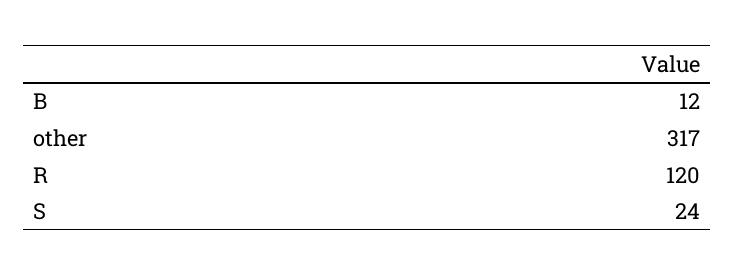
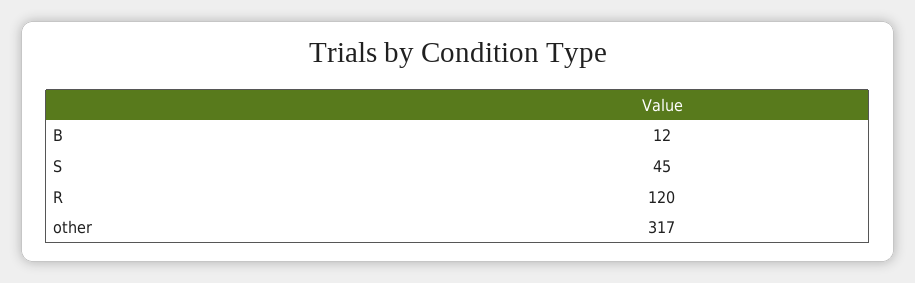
  {
    "B": 12,
    "other": 317,
    "R": 120,
-   "S": 24
+   "S": 45
  }

